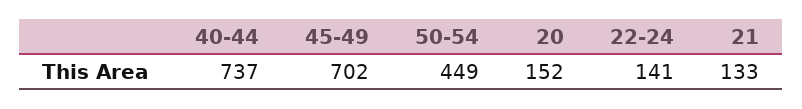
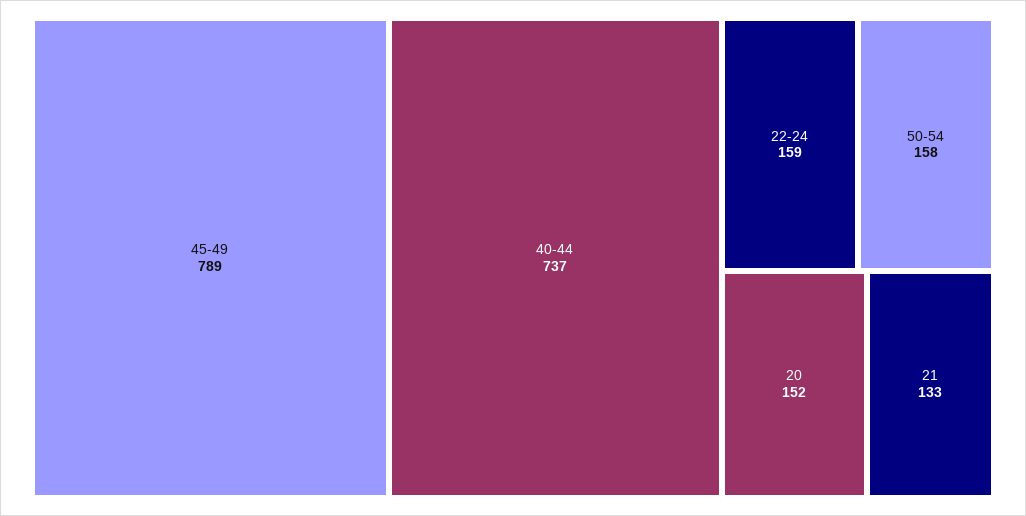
  {
    "40-44": 737,
-   "45-49": 702,
+   "45-49": 789,
-   "50-54": 449,
+   "50-54": 158,
    "20": 152,
-   "22-24": 141,
+   "22-24": 159,
    "21": 133
  }

